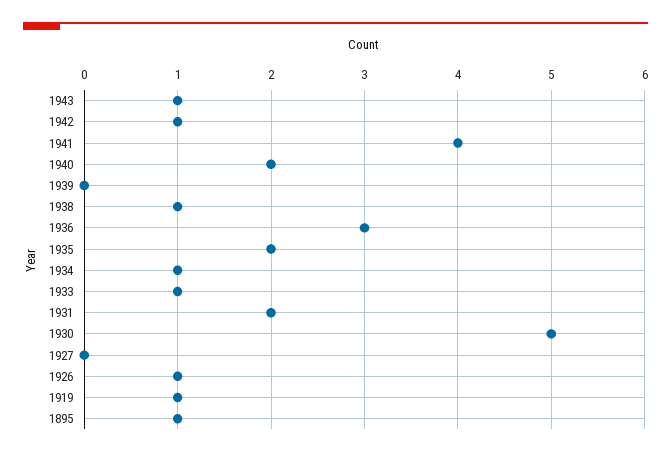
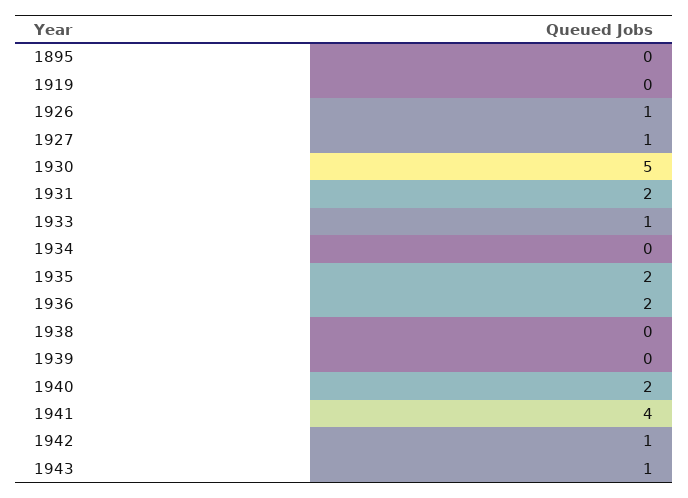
  {
    "1943": 1,
    "1942": 1,
    "1941": 4,
    "1940": 2,
    "1939": 0,
-   "1938": 1,
+   "1938": 0,
-   "1936": 3,
+   "1936": 2,
    "1935": 2,
-   "1934": 1,
+   "1934": 0,
    "1933": 1,
    "1931": 2,
    "1930": 5,
-   "1927": 0,
+   "1927": 1,
    "1926": 1,
-   "1919": 1,
+   "1919": 0,
-   "1895": 1
+   "1895": 0
  }

